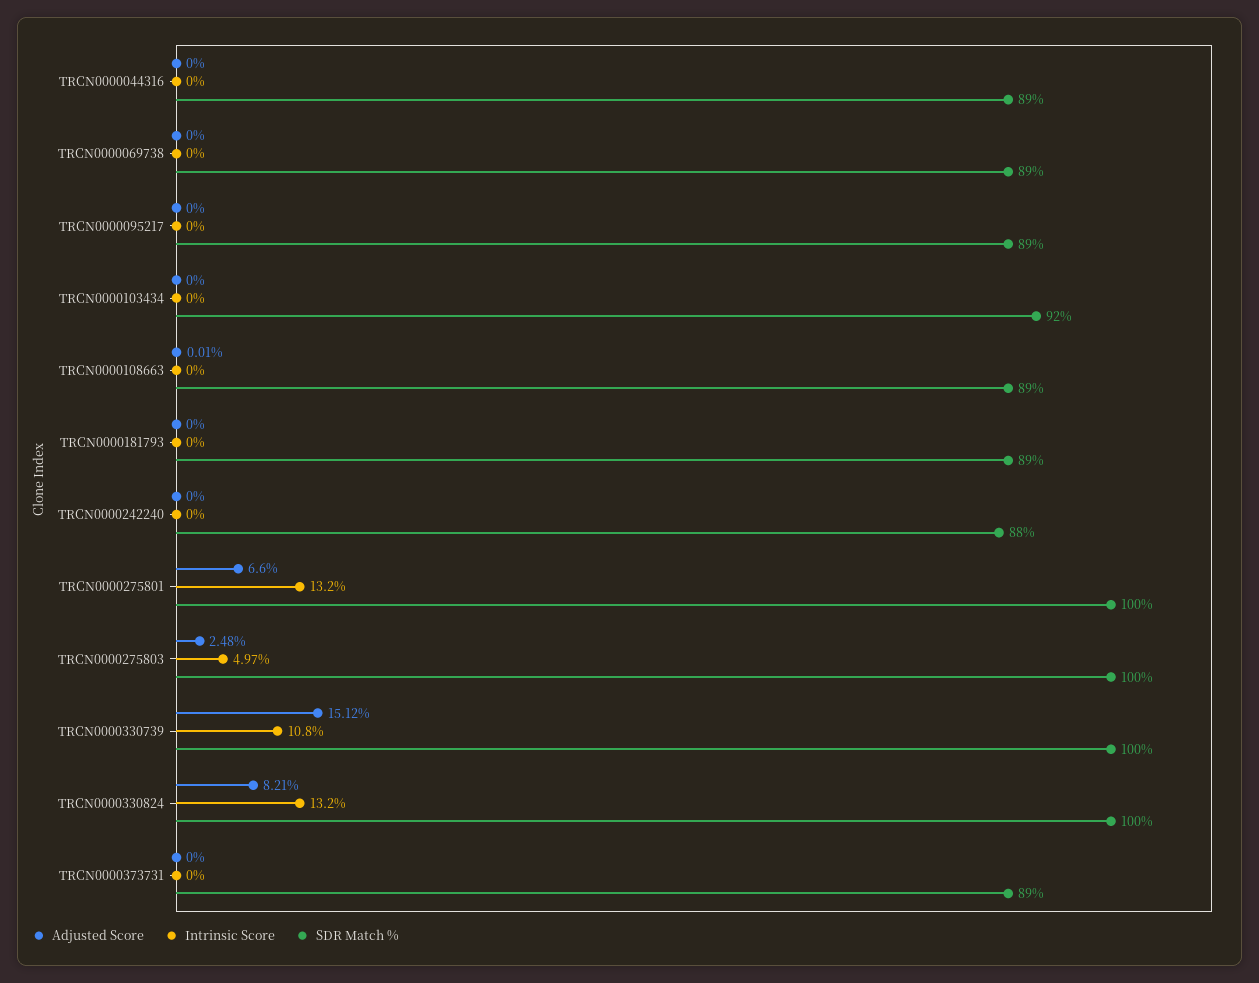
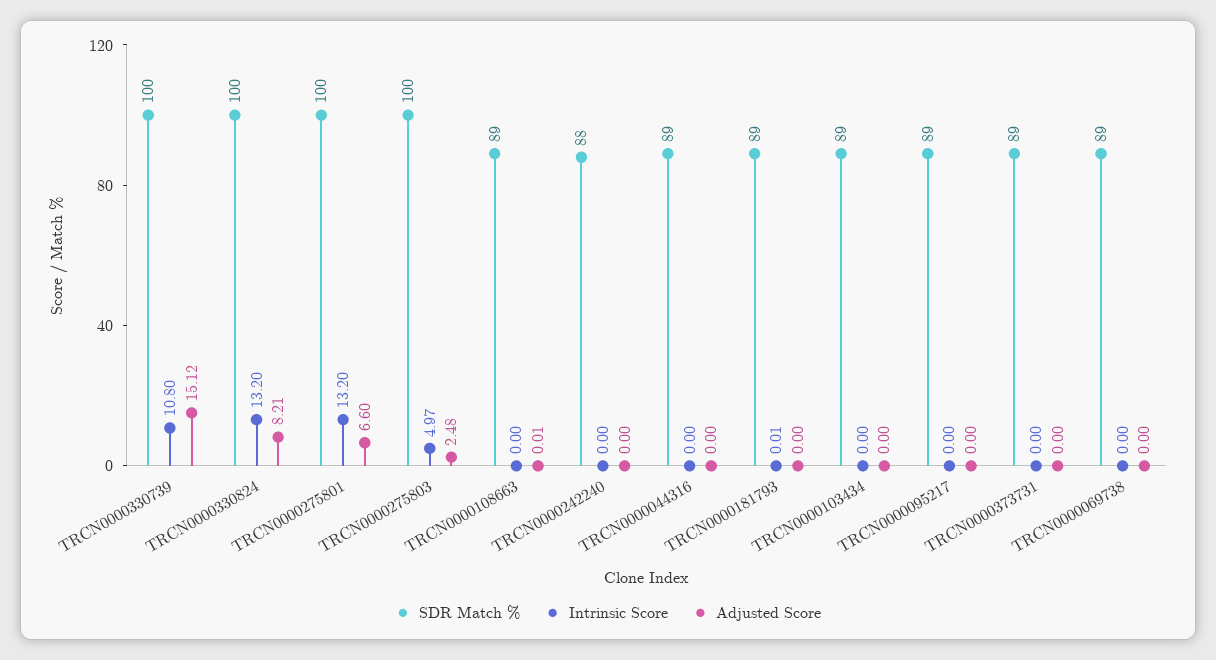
  {
    "Adjusted Score": {
      "TRCN0000044316": 0,
      "TRCN0000069738": 0,
      "TRCN0000095217": 0,
      "TRCN0000103434": 0,
      "TRCN0000108663": 0.01,
      "TRCN0000181793": 0,
      "TRCN0000242240": 0,
      "TRCN0000275801": 6.6,
      "TRCN0000275803": 2.48,
      "TRCN0000330739": 15.12,
      "TRCN0000330824": 8.21,
      "TRCN0000373731": 0
    },
    "Intrinsic Score": {
      "TRCN0000044316": 0,
      "TRCN0000069738": 0,
      "TRCN0000095217": 0,
      "TRCN0000103434": 0,
      "TRCN0000108663": 0,
-     "TRCN0000181793": 0,
+     "TRCN0000181793": 0.01,
      "TRCN0000242240": 0,
      "TRCN0000275801": 13.2,
      "TRCN0000275803": 4.97,
      "TRCN0000330739": 10.8,
      "TRCN0000330824": 13.2,
      "TRCN0000373731": 0
    },
    "SDR Match %": {
      "TRCN0000044316": 89,
      "TRCN0000069738": 89,
      "TRCN0000095217": 89,
-     "TRCN0000103434": 92,
+     "TRCN0000103434": 89,
      "TRCN0000108663": 89,
      "TRCN0000181793": 89,
      "TRCN0000242240": 88,
      "TRCN0000275801": 100,
      "TRCN0000275803": 100,
      "TRCN0000330739": 100,
      "TRCN0000330824": 100,
      "TRCN0000373731": 89
    }
  }

